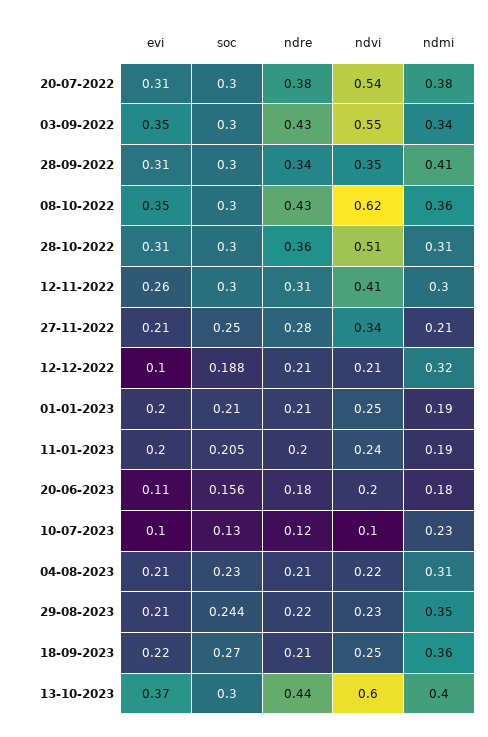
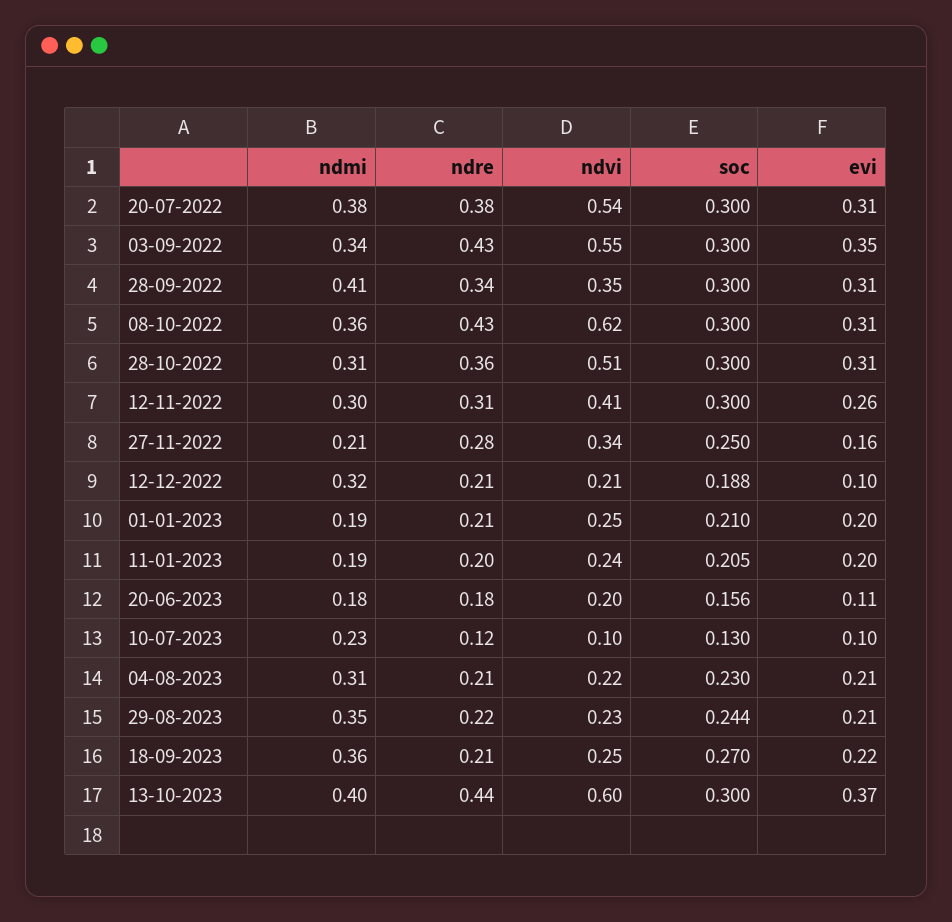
  {
    "evi": {
      "20-07-2022": 0.31,
      "03-09-2022": 0.35,
      "28-09-2022": 0.31,
-     "08-10-2022": 0.35,
+     "08-10-2022": 0.31,
      "28-10-2022": 0.31,
      "12-11-2022": 0.26,
-     "27-11-2022": 0.21,
+     "27-11-2022": 0.16,
      "12-12-2022": 0.1,
      "01-01-2023": 0.2,
      "11-01-2023": 0.2,
      "20-06-2023": 0.11,
      "10-07-2023": 0.1,
      "04-08-2023": 0.21,
      "29-08-2023": 0.21,
      "18-09-2023": 0.22,
      "13-10-2023": 0.37
    },
    "soc": {
      "20-07-2022": 0.3,
      "03-09-2022": 0.3,
      "28-09-2022": 0.3,
      "08-10-2022": 0.3,
      "28-10-2022": 0.3,
      "12-11-2022": 0.3,
      "27-11-2022": 0.25,
      "12-12-2022": 0.188,
      "01-01-2023": 0.21,
      "11-01-2023": 0.205,
      "20-06-2023": 0.156,
      "10-07-2023": 0.13,
      "04-08-2023": 0.23,
      "29-08-2023": 0.244,
      "18-09-2023": 0.27,
      "13-10-2023": 0.3
    },
    "ndre": {
      "20-07-2022": 0.38,
      "03-09-2022": 0.43,
      "28-09-2022": 0.34,
      "08-10-2022": 0.43,
      "28-10-2022": 0.36,
      "12-11-2022": 0.31,
      "27-11-2022": 0.28,
      "12-12-2022": 0.21,
      "01-01-2023": 0.21,
      "11-01-2023": 0.2,
      "20-06-2023": 0.18,
      "10-07-2023": 0.12,
      "04-08-2023": 0.21,
      "29-08-2023": 0.22,
      "18-09-2023": 0.21,
      "13-10-2023": 0.44
    },
    "ndvi": {
      "20-07-2022": 0.54,
      "03-09-2022": 0.55,
      "28-09-2022": 0.35,
      "08-10-2022": 0.62,
      "28-10-2022": 0.51,
      "12-11-2022": 0.41,
      "27-11-2022": 0.34,
      "12-12-2022": 0.21,
      "01-01-2023": 0.25,
      "11-01-2023": 0.24,
      "20-06-2023": 0.2,
      "10-07-2023": 0.1,
      "04-08-2023": 0.22,
      "29-08-2023": 0.23,
      "18-09-2023": 0.25,
      "13-10-2023": 0.6
    },
    "ndmi": {
      "20-07-2022": 0.38,
      "03-09-2022": 0.34,
      "28-09-2022": 0.41,
      "08-10-2022": 0.36,
      "28-10-2022": 0.31,
      "12-11-2022": 0.3,
      "27-11-2022": 0.21,
      "12-12-2022": 0.32,
      "01-01-2023": 0.19,
      "11-01-2023": 0.19,
      "20-06-2023": 0.18,
      "10-07-2023": 0.23,
      "04-08-2023": 0.31,
      "29-08-2023": 0.35,
      "18-09-2023": 0.36,
      "13-10-2023": 0.4
    }
  }

